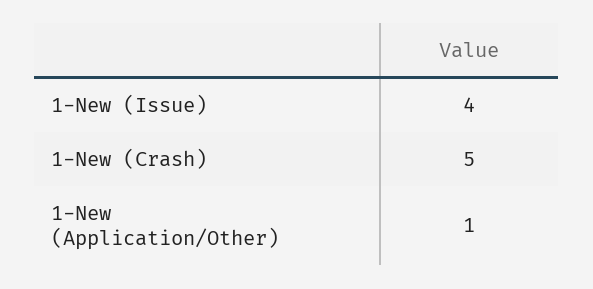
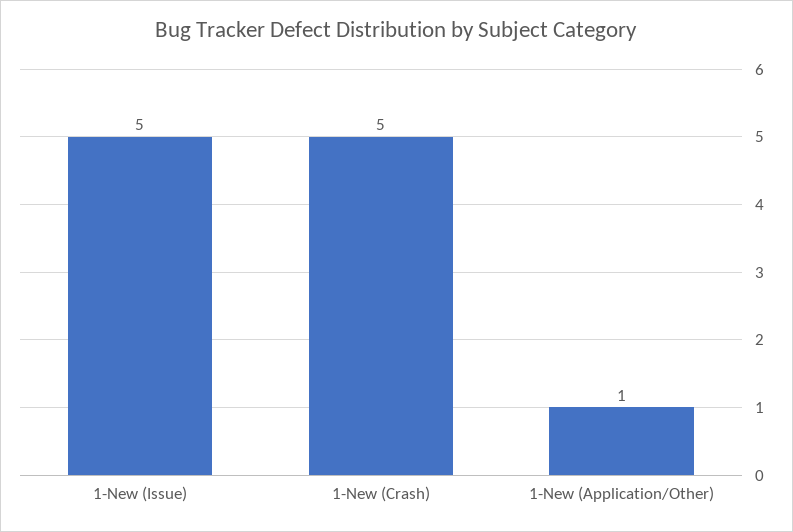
  {
-   "1-New (Issue)": 4,
+   "1-New (Issue)": 5,
    "1-New (Crash)": 5,
    "1-New (Application/Other)": 1
  }

